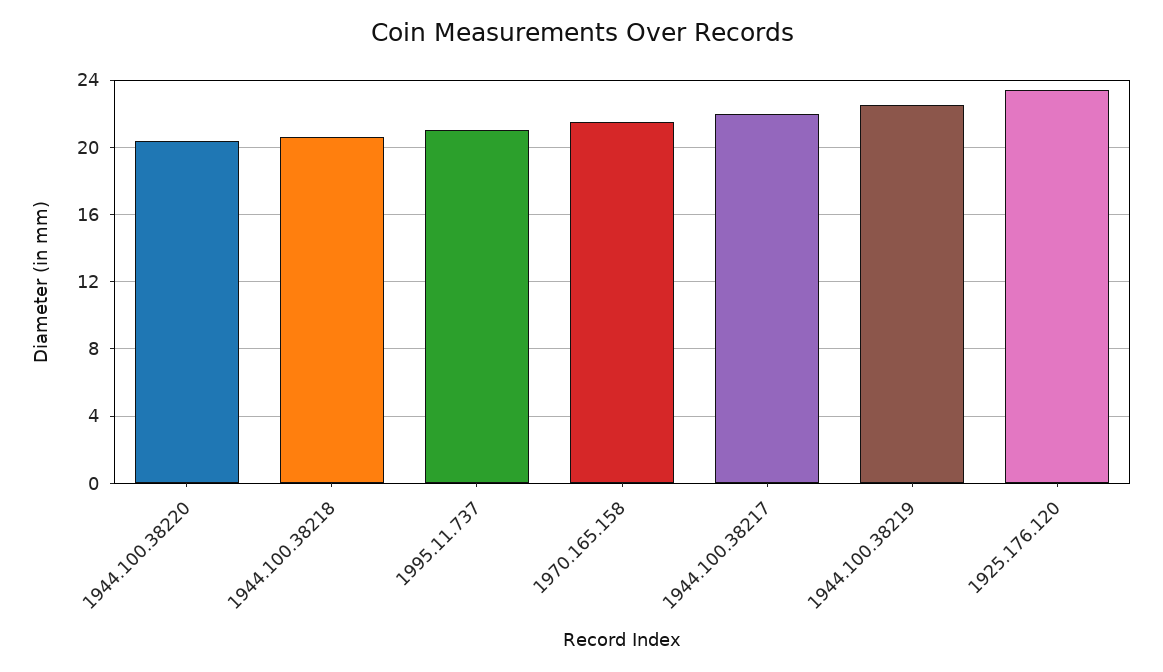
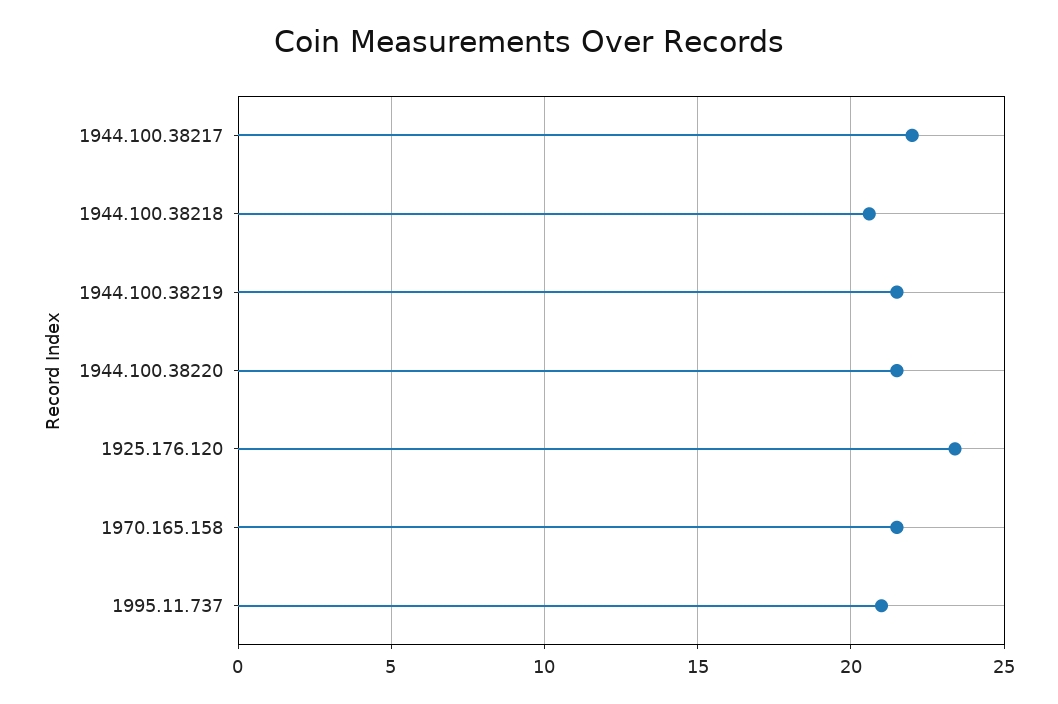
  {
-   "1944.100.38220": 20.5,
+   "1944.100.38220": 21.5,
    "1944.100.38218": 20.5,
    "1995.11.737": 21,
    "1970.165.158": 21.5,
    "1944.100.38217": 22,
-   "1944.100.38219": 22.5,
+   "1944.100.38219": 21.5,
    "1925.176.120": 23.5
  }

